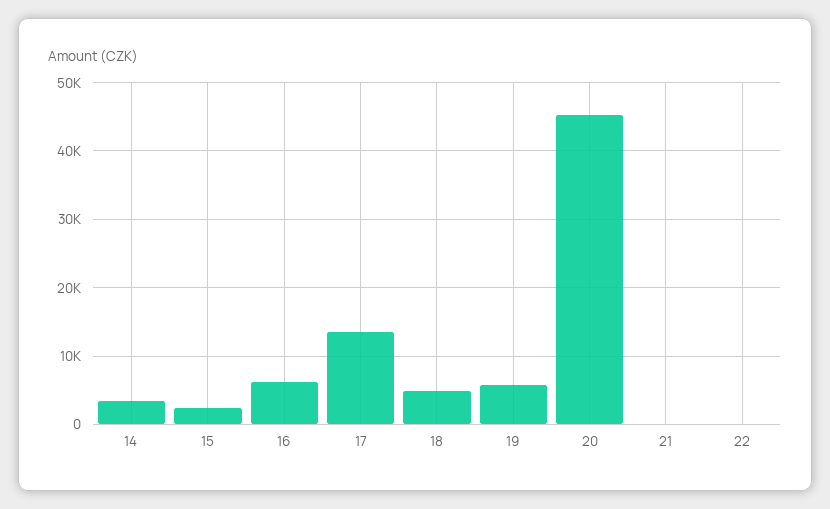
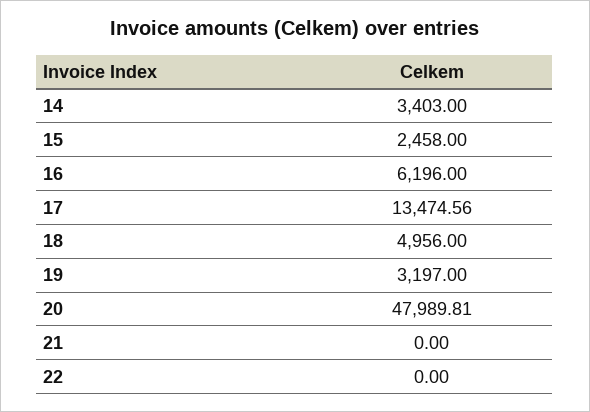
  {
    "14": 3403,
    "15": 2458,
    "16": 6196,
    "17": 13474.56,
    "18": 4956,
-   "19": 6000,
+   "19": 3197,
-   "20": 45000,
+   "20": 47989.81,
    "21": 0,
    "22": 0
  }

